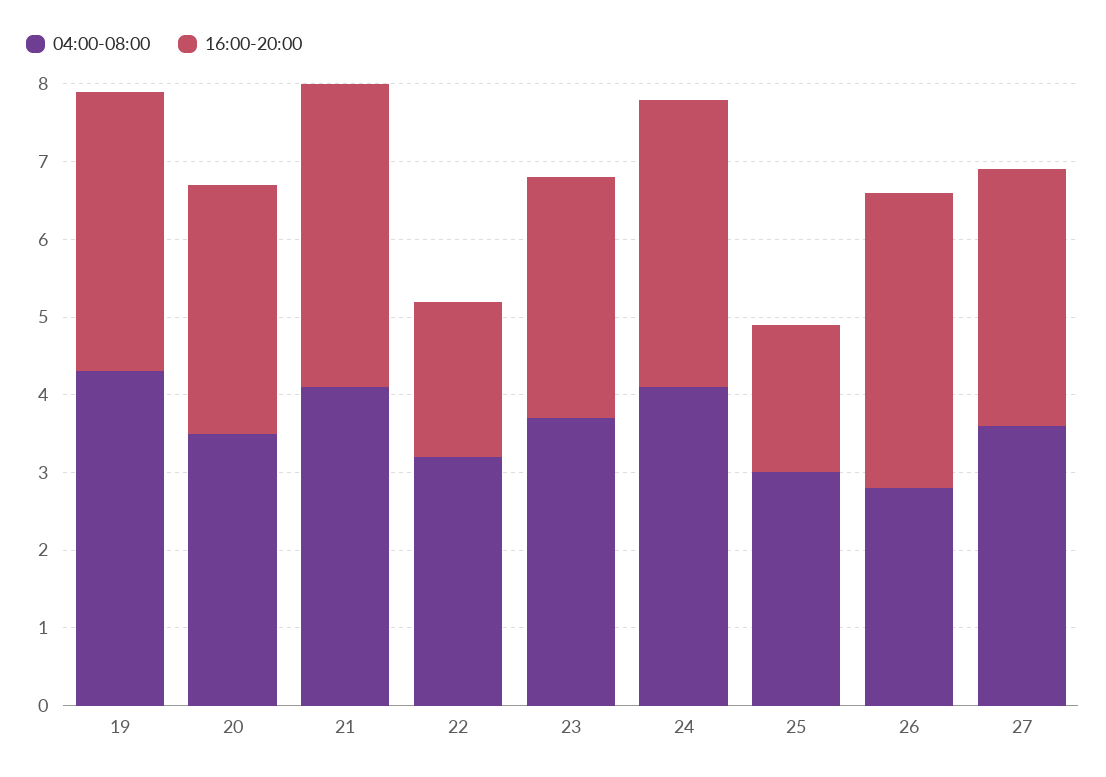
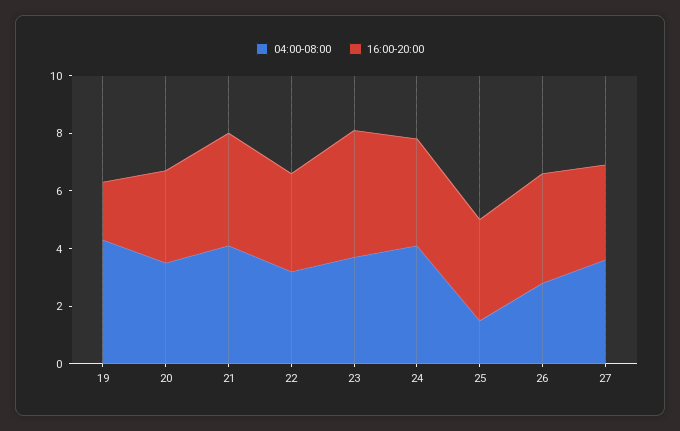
  {
    "04:00-08:00": {
      "19": 4.5,
      "20": 3.5,
      "21": 4,
      "22": 3,
      "23": 3.5,
      "24": 4,
-     "25": 3,
+     "25": 1.5,
      "26": 3,
      "27": 3.5
    },
    "16:00-20:00": {
-     "19": 3.5,
+     "19": 2,
      "20": 3,
      "21": 4,
-     "22": 2,
+     "22": 3.5,
-     "23": 3,
+     "23": 4.5,
      "24": 3.5,
-     "25": 2,
+     "25": 3.5,
      "26": 4,
      "27": 3.5
    }
  }

